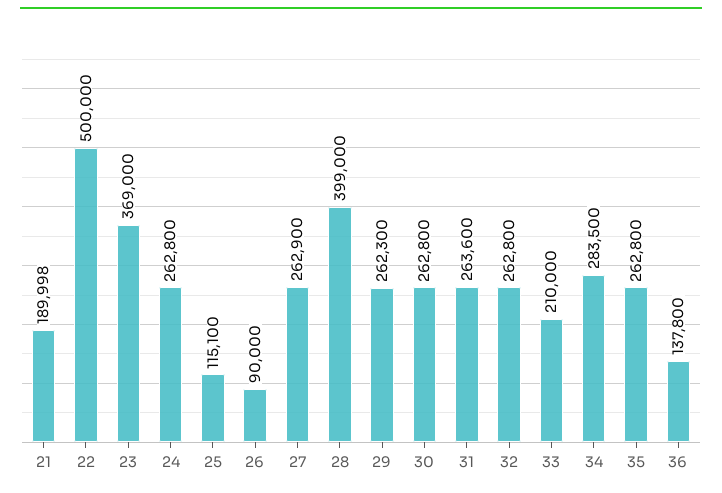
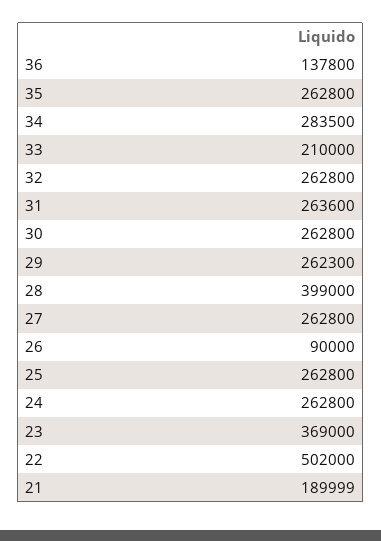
  {
-   "21": 189998,
+   "21": 189999,
-   "22": 500000,
+   "22": 502000,
    "23": 369000,
    "24": 262800,
-   "25": 115100,
+   "25": 262800,
    "26": 90000,
-   "27": 262900,
+   "27": 262800,
    "28": 399000,
    "29": 262300,
    "30": 262800,
    "31": 263600,
    "32": 262800,
    "33": 210000,
    "34": 283500,
    "35": 262800,
    "36": 137800
  }

